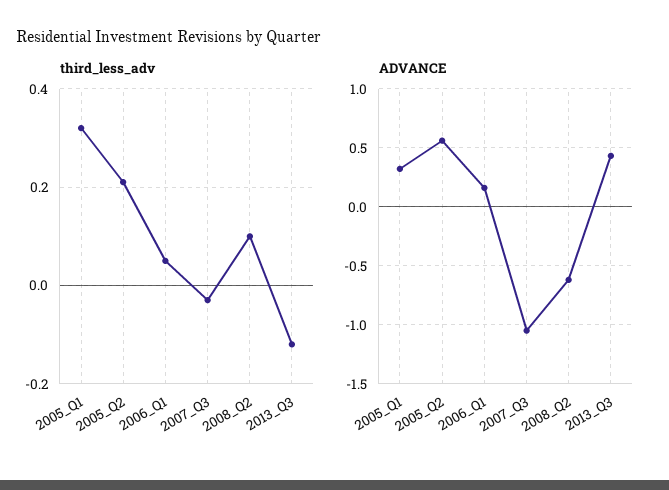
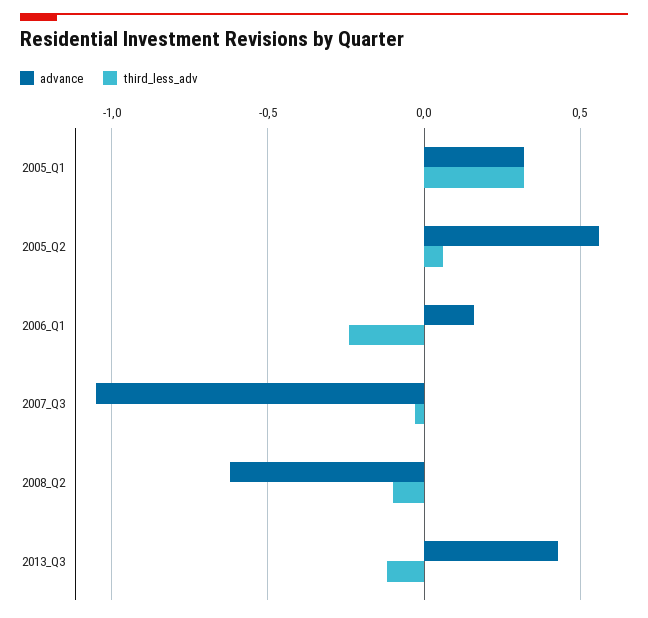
  {
    "third_less_adv": {
      "2005_Q1": 0.3,
-     "2005_Q2": 0.2,
+     "2005_Q2": 0.05,
-     "2006_Q1": 0.05,
+     "2006_Q1": -0.25,
      "2007_Q3": -0.05,
-     "2008_Q2": 0.1,
+     "2008_Q2": -0.1,
      "2013_Q3": -0.1
    },
    "ADVANCE": {
      "2005_Q1": 0.3,
      "2005_Q2": 0.55,
      "2006_Q1": 0.15,
      "2007_Q3": -1.05,
      "2008_Q2": -0.6,
      "2013_Q3": 0.45
    }
  }

